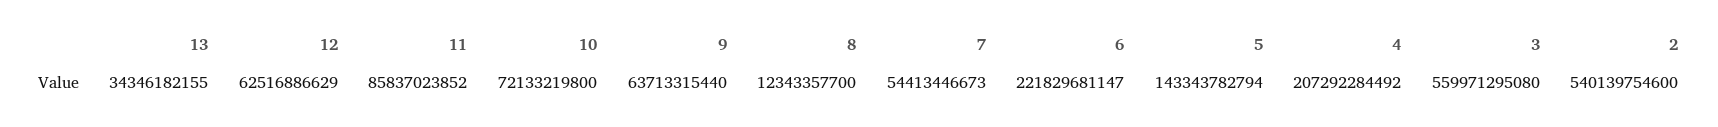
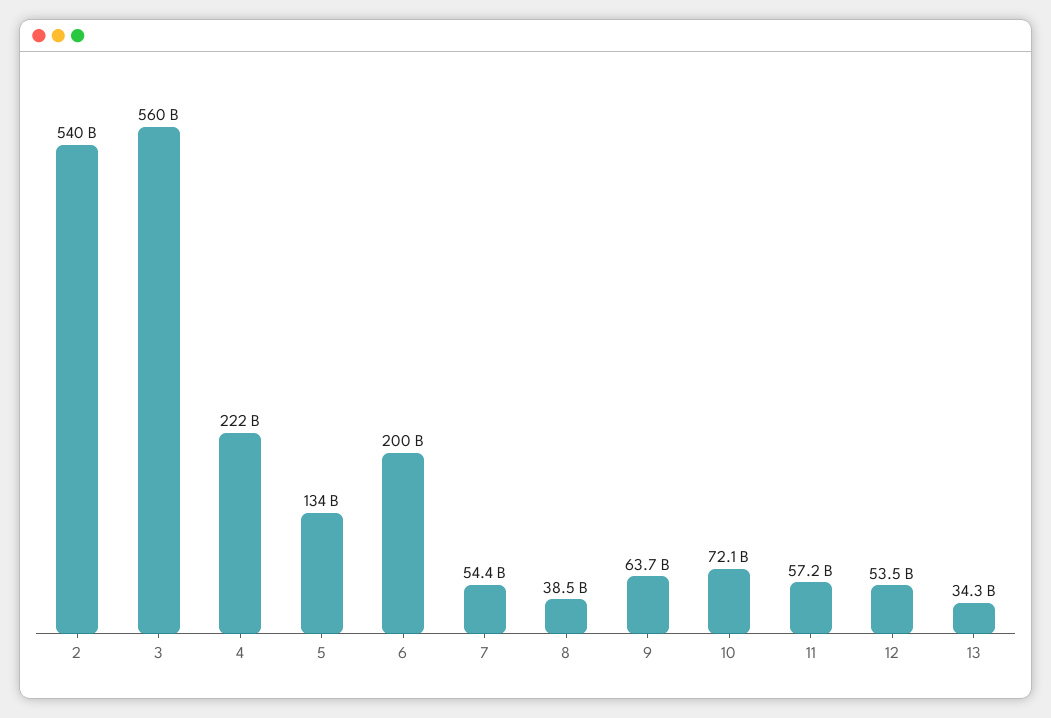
  {
    "13": 34346182155,
-   "12": 62516886629,
+   "12": 53500000000,
-   "11": 85837023852,
+   "11": 57200000000,
    "10": 72133219800,
    "9": 63713315440,
-   "8": 12343357700,
+   "8": 38500000000,
    "7": 54413446673,
-   "6": 221829681147,
+   "6": 200000000000,
-   "5": 143343782794,
+   "5": 134000000000,
-   "4": 207292284492,
+   "4": 222000000000,
    "3": 559971295080,
    "2": 540139754600
  }

